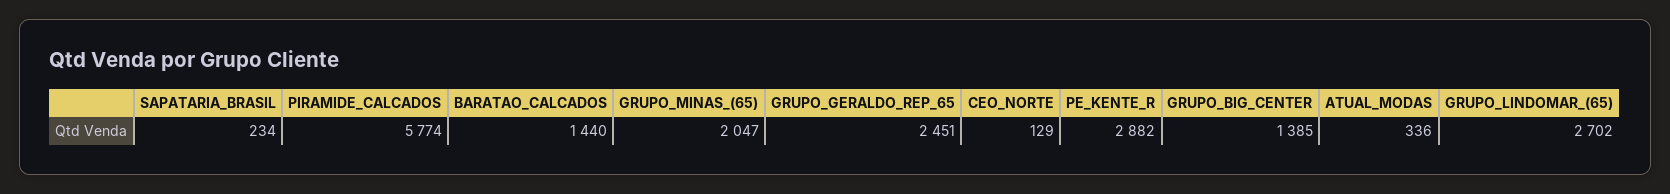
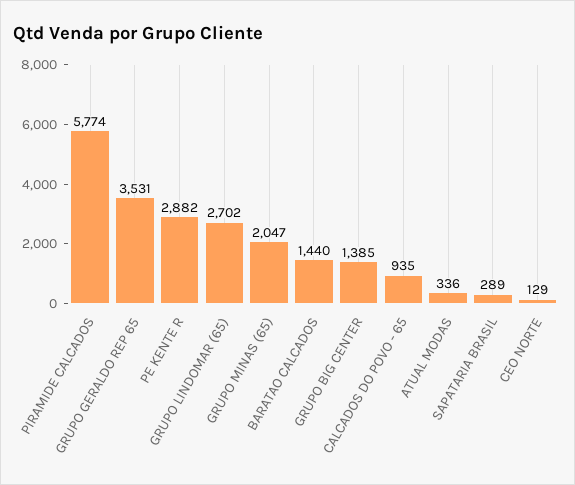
  {
-   "SAPATARIA_BRASIL": 234,
+   "SAPATARIA_BRASIL": 289,
    "PIRAMIDE_CALCADOS": 5774,
    "BARATAO_CALCADOS": 1440,
    "GRUPO_MINAS_(65)": 2047,
-   "GRUPO_GERALDO_REP_65": 2451,
+   "GRUPO_GERALDO_REP_65": 3531,
    "CEO_NORTE": 129,
    "PE_KENTE_R": 2882,
    "GRUPO_BIG_CENTER": 1385,
    "ATUAL_MODAS": 336,
-   "GRUPO_LINDOMAR_(65)": 2702
+   "GRUPO_LINDOMAR_(65)": 2702,
+   "CALCADOS DO POVO - 65": 935
  }

